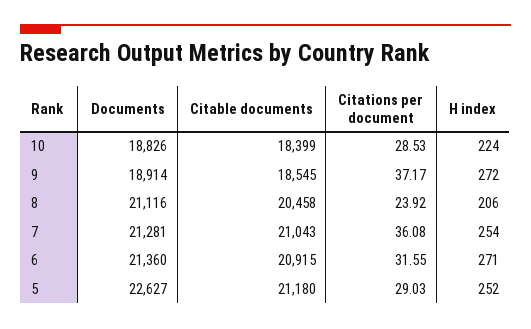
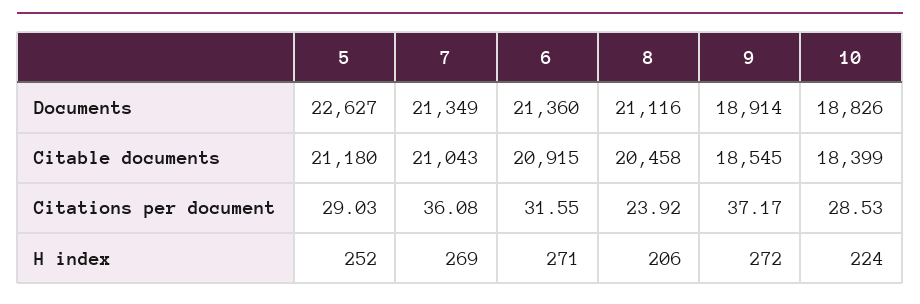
  {
    "Documents": {
      "10": 18826,
      "9": 18914,
      "8": 21116,
-     "7": 21281,
+     "7": 21349,
      "6": 21360,
      "5": 22627
    },
    "Citable documents": {
      "10": 18399,
      "9": 18545,
      "8": 20458,
      "7": 21043,
      "6": 20915,
      "5": 21180
    },
    "Citations per document": {
      "10": 28.53,
      "9": 37.17,
      "8": 23.92,
      "7": 36.08,
      "6": 31.55,
      "5": 29.03
    },
    "H index": {
      "10": 224,
      "9": 272,
      "8": 206,
-     "7": 254,
+     "7": 269,
      "6": 271,
      "5": 252
    }
  }

